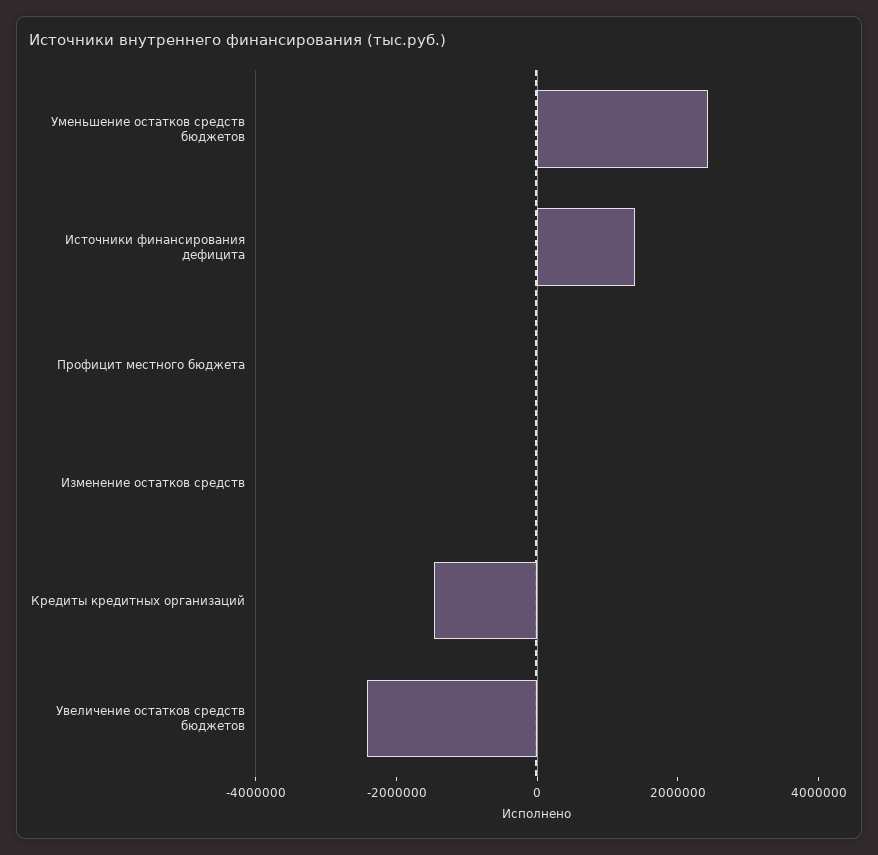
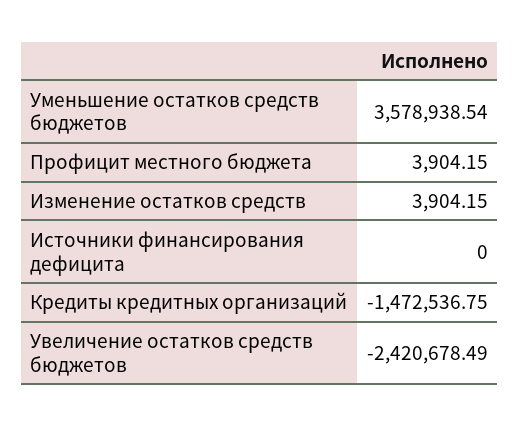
  {
-   "Уменьшение остатков средств бюджетов": 2500000,
+   "Уменьшение остатков средств бюджетов": 3578938.54,
-   "Источники финансирования дефицита": 1500000,
+   "Источники финансирования дефицита": 0,
    "Профицит местного бюджета": 3904.15,
    "Изменение остатков средств": 3904.15,
    "Кредиты кредитных организаций": -1472536.75,
    "Увеличение остатков средств бюджетов": -2420678.49
  }

